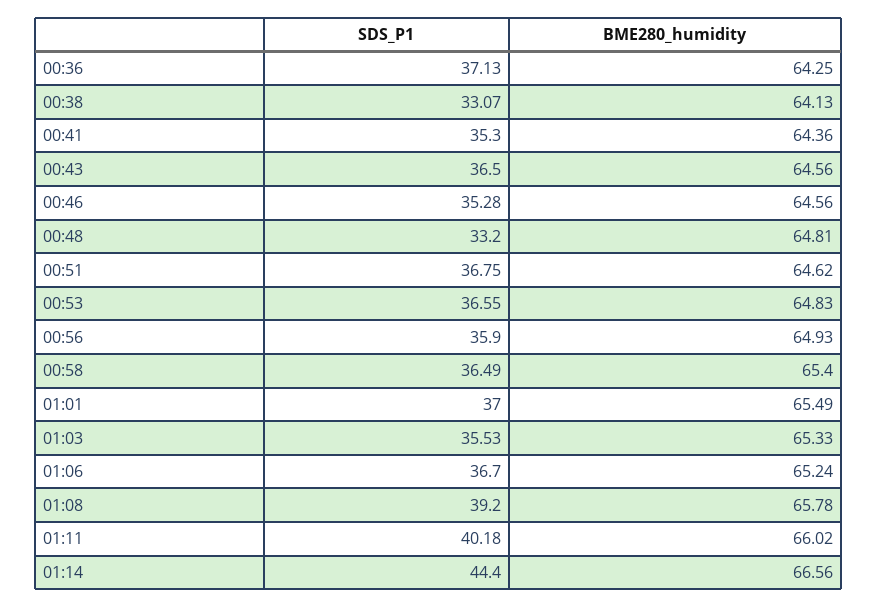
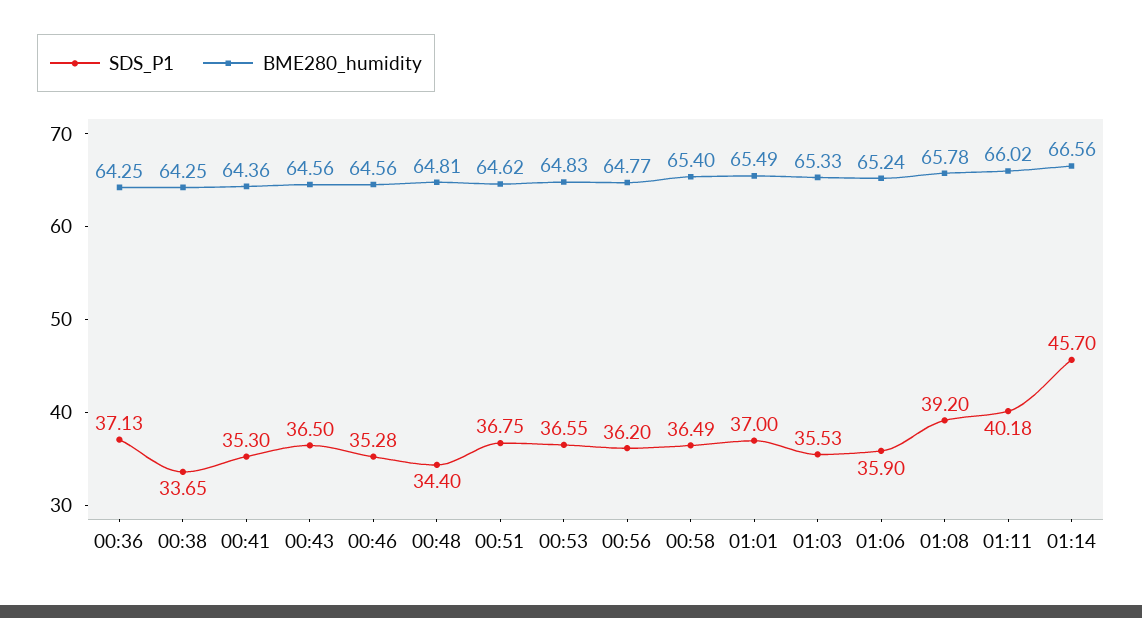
  {
    "SDS_P1": {
      "00:36": 37.13,
-     "00:38": 33.07,
+     "00:38": 33.65,
      "00:41": 35.3,
      "00:43": 36.5,
      "00:46": 35.28,
-     "00:48": 33.2,
+     "00:48": 34.4,
      "00:51": 36.75,
      "00:53": 36.55,
-     "00:56": 35.9,
+     "00:56": 36.2,
      "00:58": 36.49,
      "01:01": 37,
      "01:03": 35.53,
-     "01:06": 36.7,
+     "01:06": 35.9,
      "01:08": 39.2,
      "01:11": 40.18,
-     "01:14": 44.4
+     "01:14": 45.7
    },
    "BME280_humidity": {
      "00:36": 64.25,
-     "00:38": 64.13,
+     "00:38": 64.25,
      "00:41": 64.36,
      "00:43": 64.56,
      "00:46": 64.56,
      "00:48": 64.81,
      "00:51": 64.62,
      "00:53": 64.83,
-     "00:56": 64.93,
+     "00:56": 64.77,
      "00:58": 65.4,
      "01:01": 65.49,
      "01:03": 65.33,
      "01:06": 65.24,
      "01:08": 65.78,
      "01:11": 66.02,
      "01:14": 66.56
    }
  }

